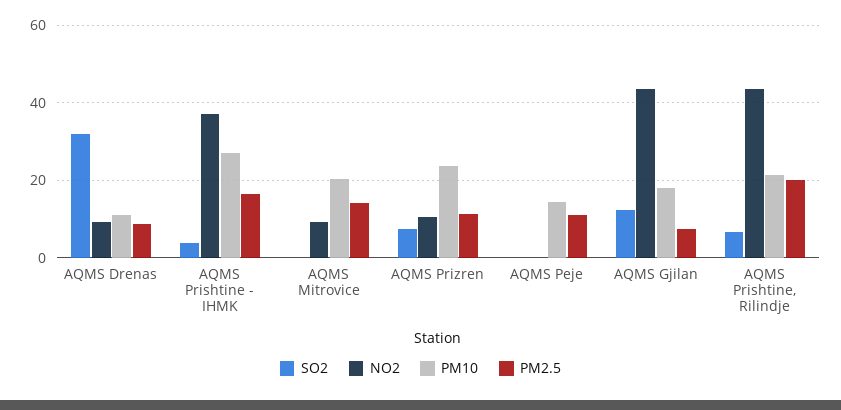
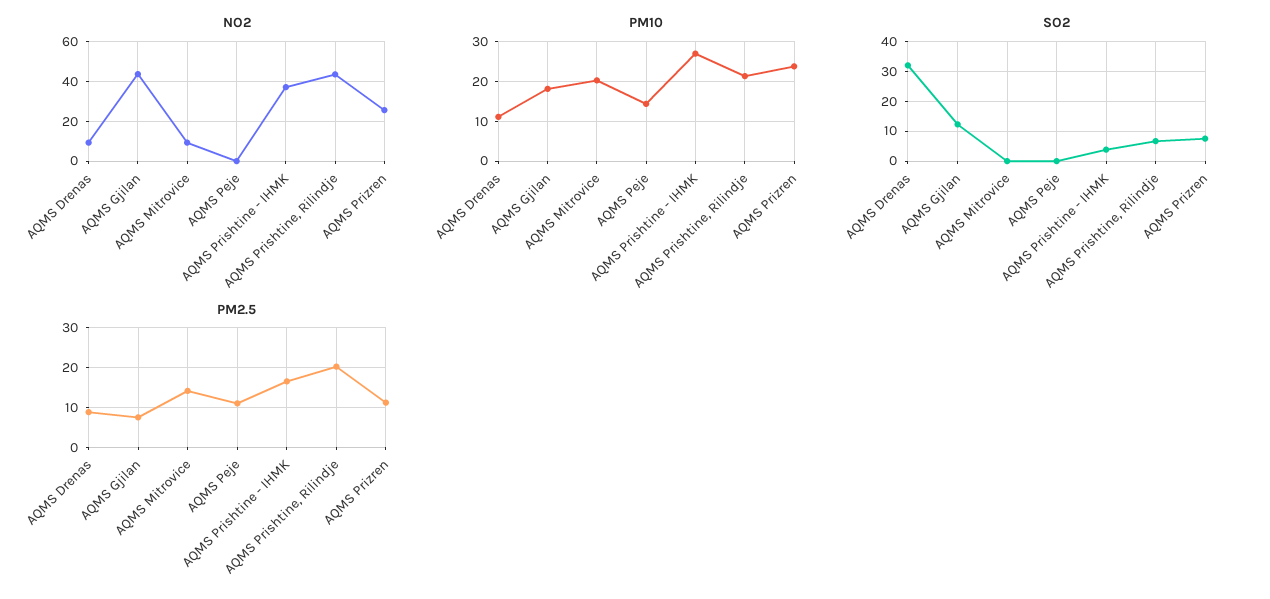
  {
    "SO2": {
      "AQMS Drenas": 32,
      "AQMS Prishtine - IHMK": 4,
      "AQMS Mitrovice": 0,
      "AQMS Prizren": 8,
      "AQMS Peje": 0,
      "AQMS Gjilan": 12,
      "AQMS Prishtine, Rilindje": 6
    },
    "NO2": {
      "AQMS Drenas": 10,
      "AQMS Prishtine - IHMK": 38,
      "AQMS Mitrovice": 10,
-     "AQMS Prizren": 10,
+     "AQMS Prizren": 25,
      "AQMS Peje": 0,
      "AQMS Gjilan": 44,
      "AQMS Prishtine, Rilindje": 44
    },
    "PM10": {
      "AQMS Drenas": 12,
      "AQMS Prishtine - IHMK": 26,
      "AQMS Mitrovice": 20,
      "AQMS Prizren": 24,
      "AQMS Peje": 14,
      "AQMS Gjilan": 18,
      "AQMS Prishtine, Rilindje": 22
    },
    "PM2.5": {
      "AQMS Drenas": 8,
      "AQMS Prishtine - IHMK": 16,
      "AQMS Mitrovice": 14,
      "AQMS Prizren": 12,
      "AQMS Peje": 10,
      "AQMS Gjilan": 8,
      "AQMS Prishtine, Rilindje": 20
    }
  }

